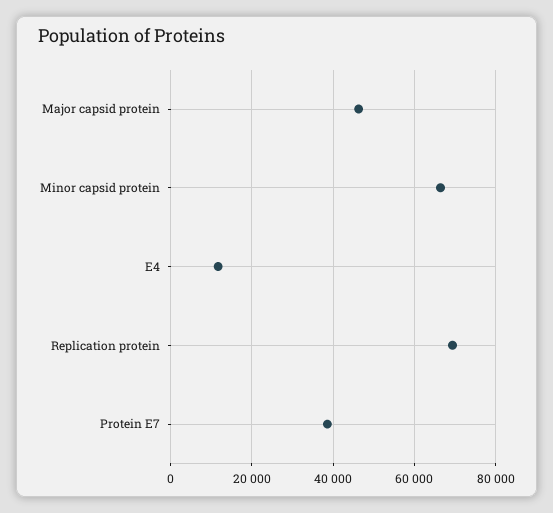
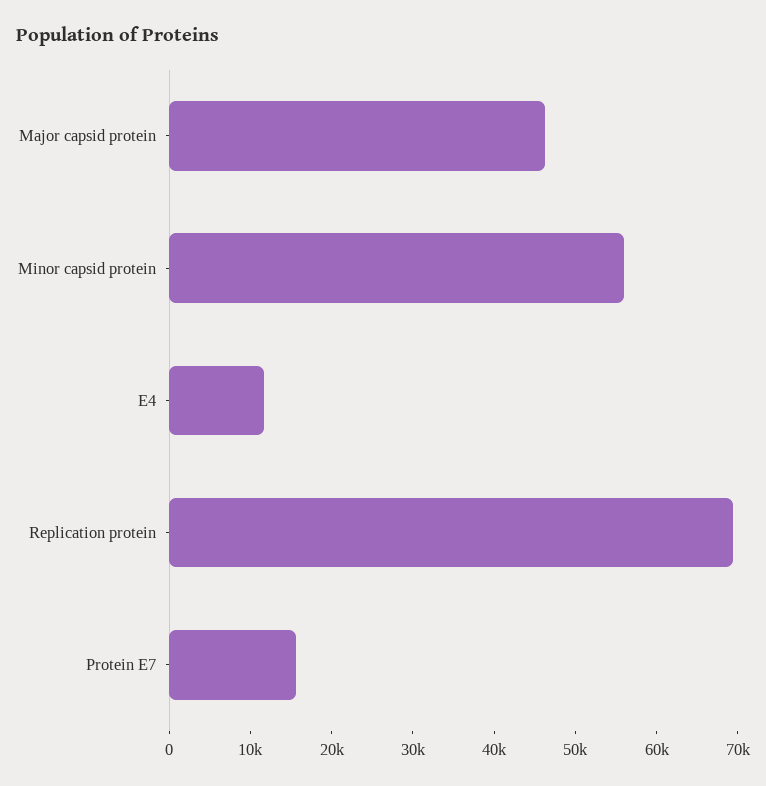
  {
    "Major capsid protein": 46000,
-   "Minor capsid protein": 66000,
+   "Minor capsid protein": 56000,
    "E4": 12000,
    "Replication protein": 70000,
-   "Protein E7": 38000
+   "Protein E7": 16000
  }

